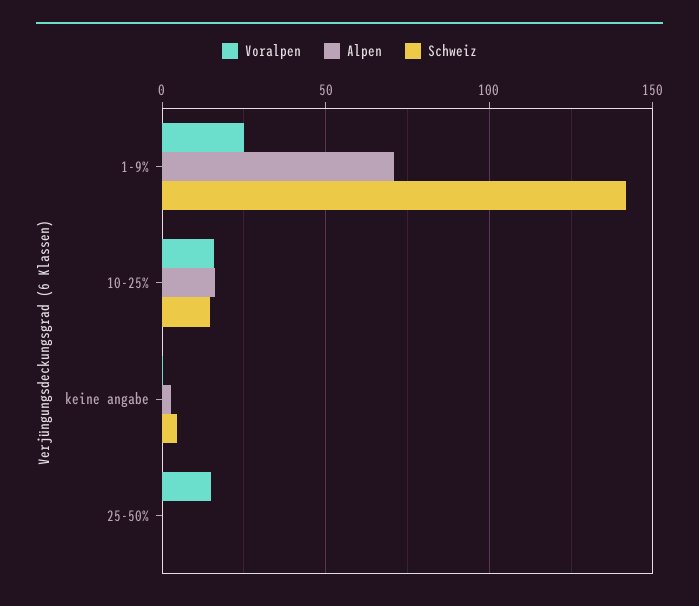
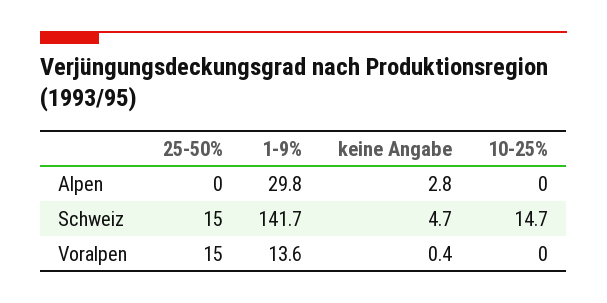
  {
    "Voralpen": {
-     "1-9%": 25,
+     "1-9%": 13.6,
-     "10-25%": 15,
+     "10-25%": 0,
      "keine angabe": 0.4,
      "25-50%": 15
    },
    "Alpen": {
-     "1-9%": 70,
+     "1-9%": 29.8,
-     "10-25%": 15,
+     "10-25%": 0,
      "keine angabe": 2.8,
      "25-50%": 0
    },
    "Schweiz": {
      "1-9%": 141.7,
      "10-25%": 14.7,
      "keine angabe": 4.7,
-     "25-50%": 0
+     "25-50%": 15
    }
  }

